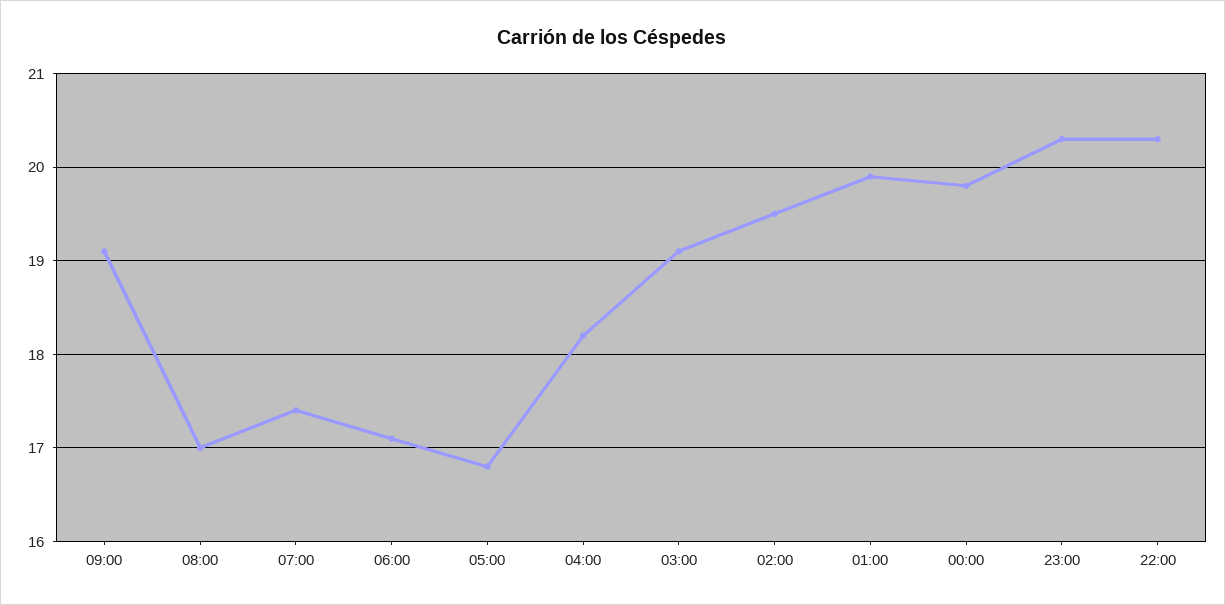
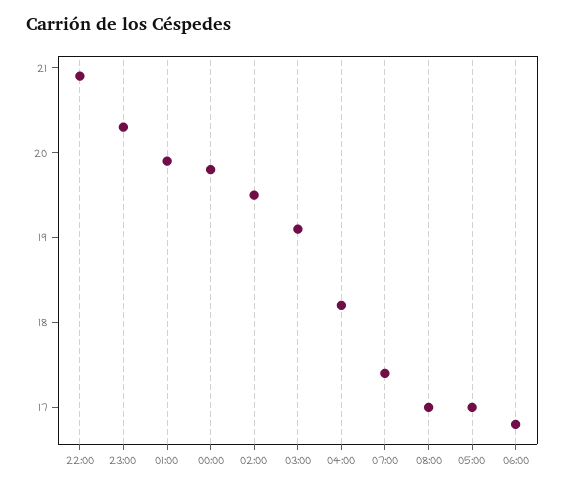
  {
-   "09:00": 19.1,
    "08:00": 17,
    "07:00": 17.4,
-   "06:00": 17.1,
+   "06:00": 16.8,
-   "05:00": 16.8,
+   "05:00": 17,
    "04:00": 18.2,
    "03:00": 19.1,
    "02:00": 19.5,
    "01:00": 19.9,
    "00:00": 19.8,
    "23:00": 20.3,
-   "22:00": 20.3
+   "22:00": 20.9
  }

